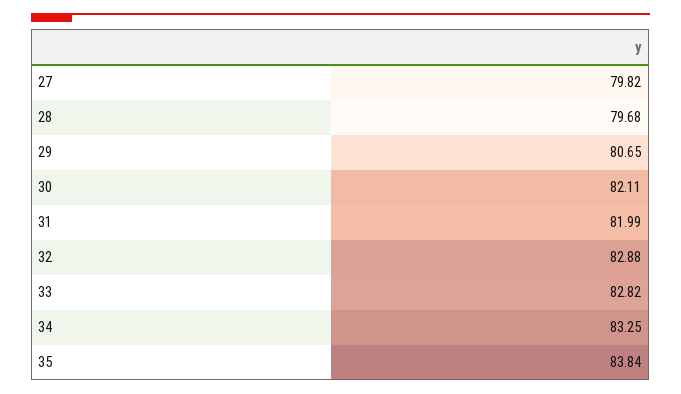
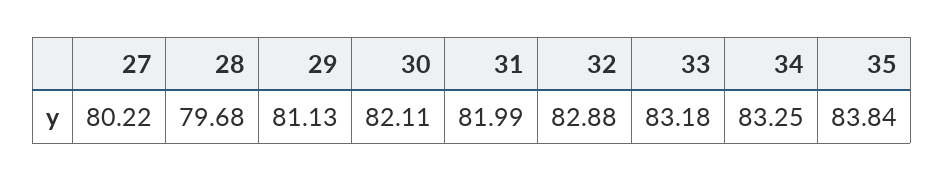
  {
-   "27": 79.82,
+   "27": 80.22,
    "28": 79.68,
-   "29": 80.65,
+   "29": 81.13,
    "30": 82.11,
    "31": 81.99,
    "32": 82.88,
-   "33": 82.82,
+   "33": 83.18,
    "34": 83.25,
    "35": 83.84
  }

